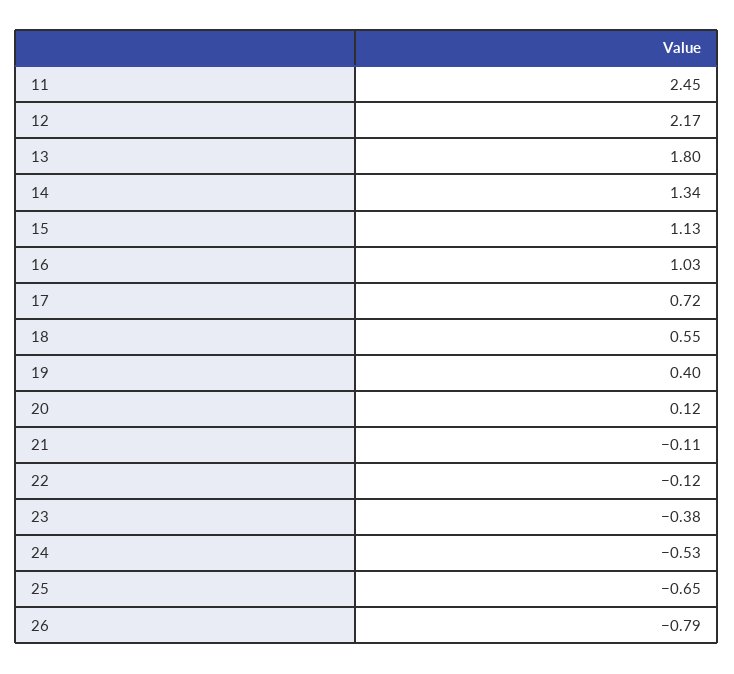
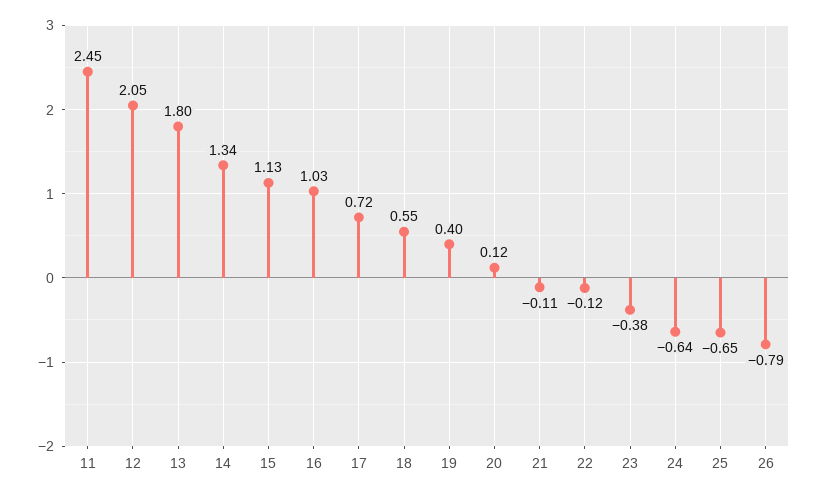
  {
    "11": 2.45,
-   "12": 2.17,
+   "12": 2.05,
    "13": 1.8,
    "14": 1.34,
    "15": 1.13,
    "16": 1.03,
    "17": 0.72,
    "18": 0.55,
    "19": 0.4,
    "20": 0.12,
    "21": -0.11,
    "22": -0.12,
    "23": -0.38,
-   "24": -0.53,
+   "24": -0.64,
    "25": -0.65,
    "26": -0.79
  }

